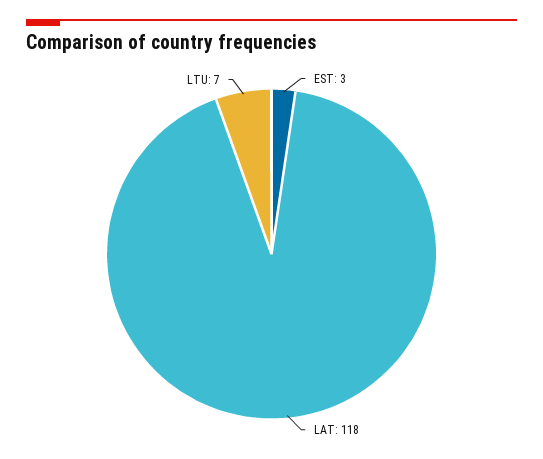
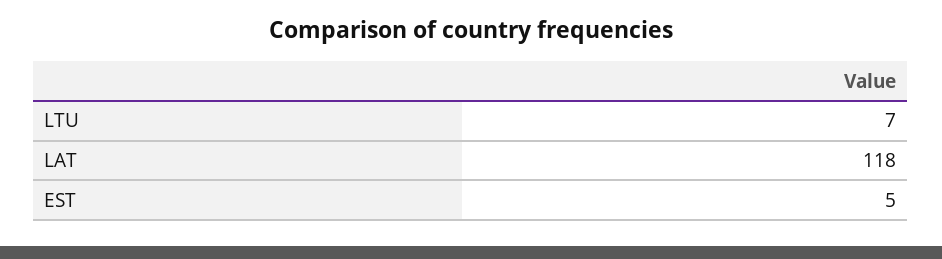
  {
-   "EST": 3,
+   "EST": 5,
    "LAT": 118,
    "LTU": 7
  }

